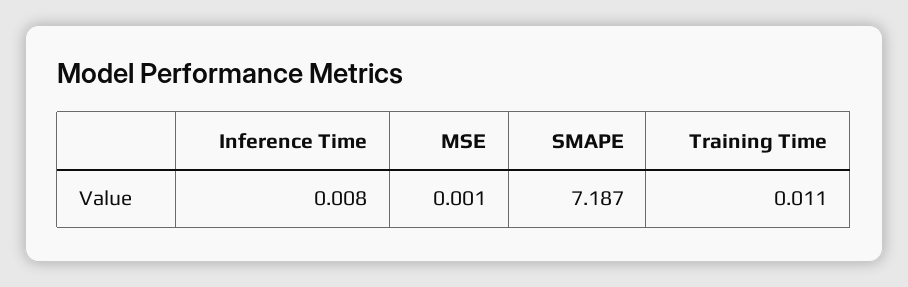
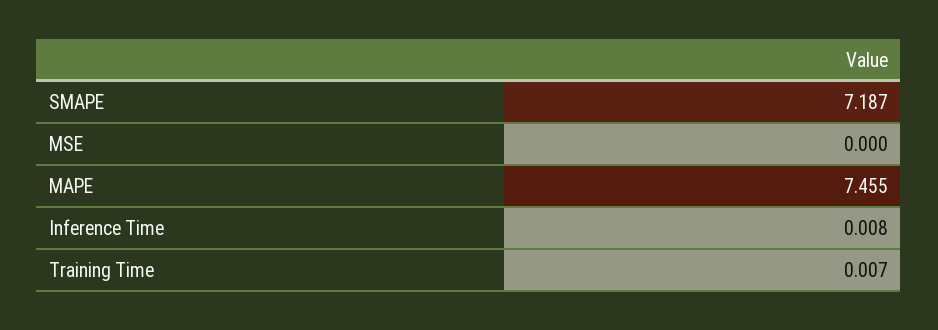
  {
    "Inference Time": 0.008,
-   "MSE": 0.001,
+   "MSE": 0,
    "SMAPE": 7.187,
-   "Training Time": 0.011
+   "Training Time": 0.007,
+   "MAPE": 7.455
  }

